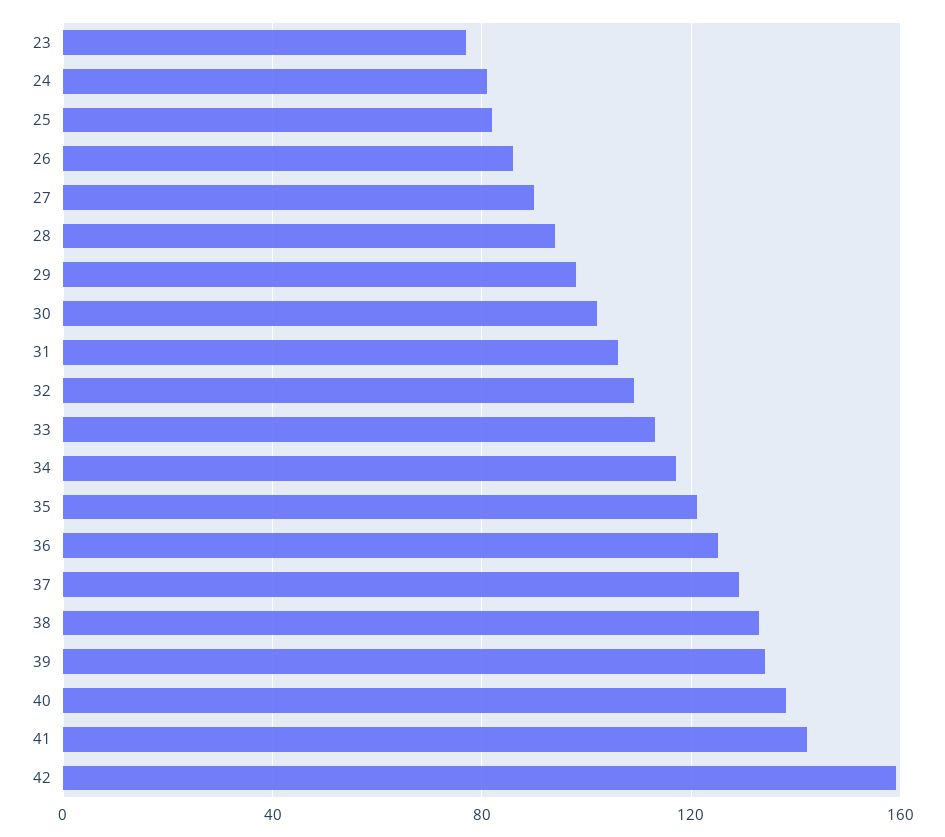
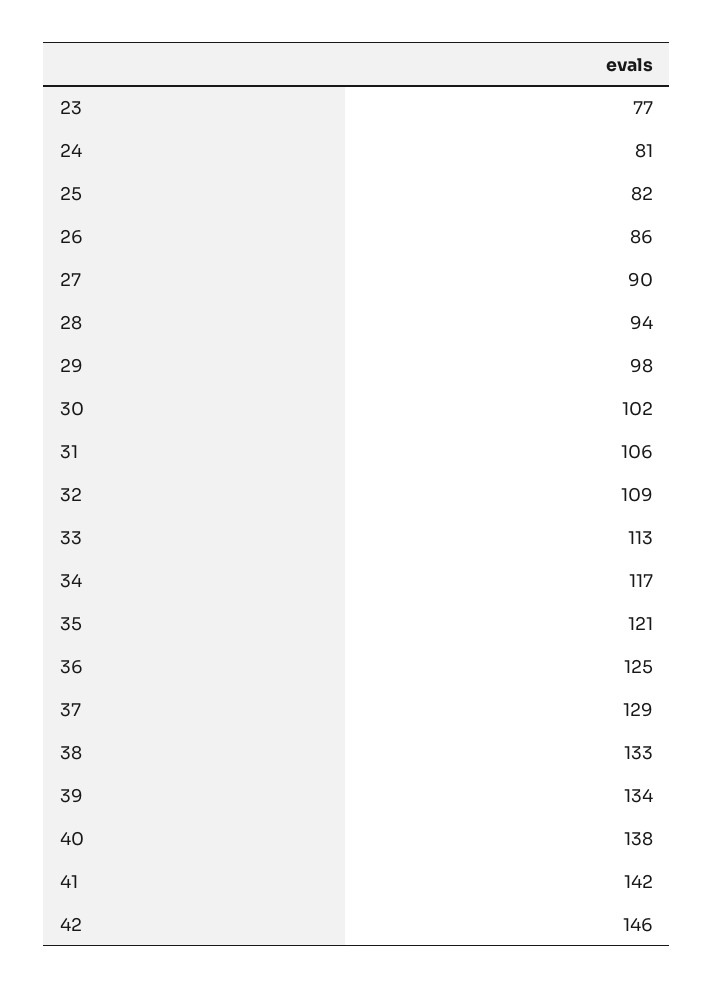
  {
    "23": 77,
    "24": 81,
    "25": 82,
    "26": 86,
    "27": 90,
    "28": 94,
    "29": 98,
    "30": 102,
    "31": 106,
    "32": 109,
    "33": 113,
    "34": 117,
    "35": 121,
    "36": 125,
    "37": 129,
    "38": 133,
    "39": 134,
    "40": 138,
    "41": 142,
-   "42": 160
+   "42": 146
  }

